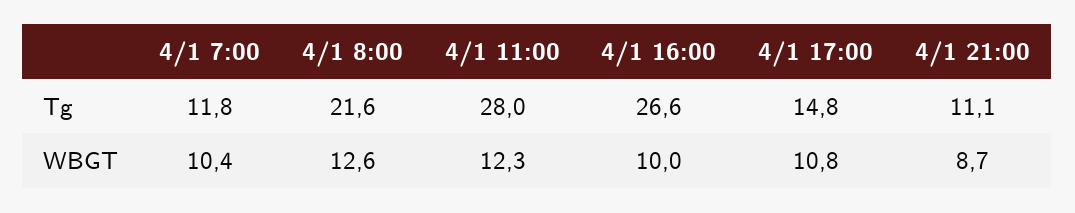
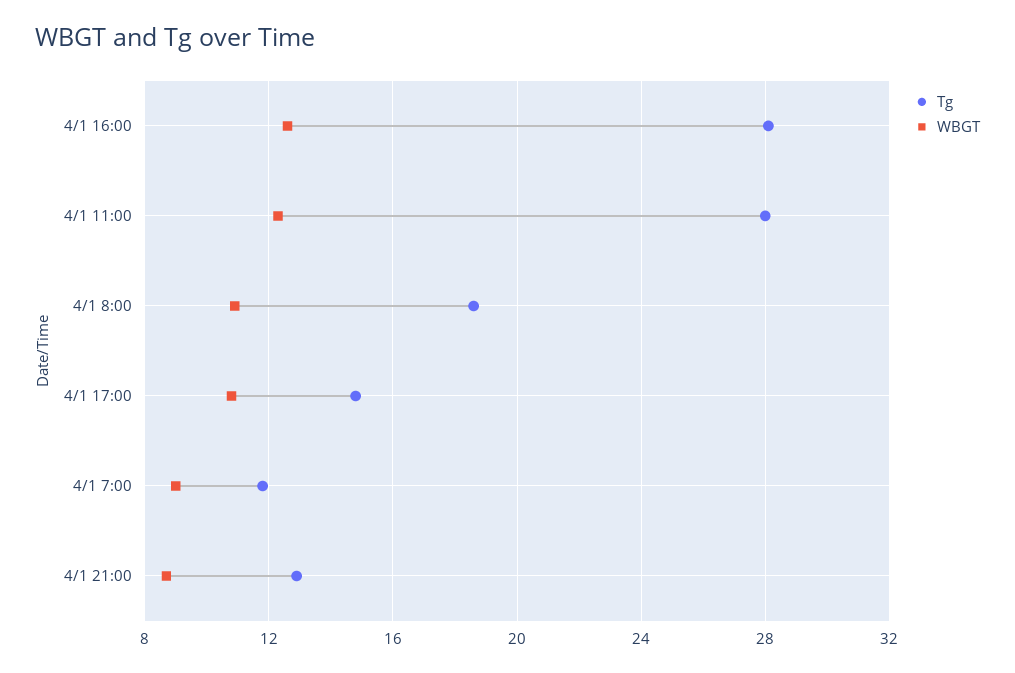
  {
    "Tg": {
      "4/1 7:00": 11.8,
-     "4/1 8:00": 21.6,
+     "4/1 8:00": 18.5,
      "4/1 11:00": 28,
-     "4/1 16:00": 26.6,
+     "4/1 16:00": 28,
      "4/1 17:00": 14.8,
-     "4/1 21:00": 11.1
+     "4/1 21:00": 13
    },
    "WBGT": {
-     "4/1 7:00": 10.4,
+     "4/1 7:00": 9,
-     "4/1 8:00": 12.6,
+     "4/1 8:00": 11,
      "4/1 11:00": 12.3,
-     "4/1 16:00": 10,
+     "4/1 16:00": 12.5,
      "4/1 17:00": 10.8,
      "4/1 21:00": 8.7
    }
  }

